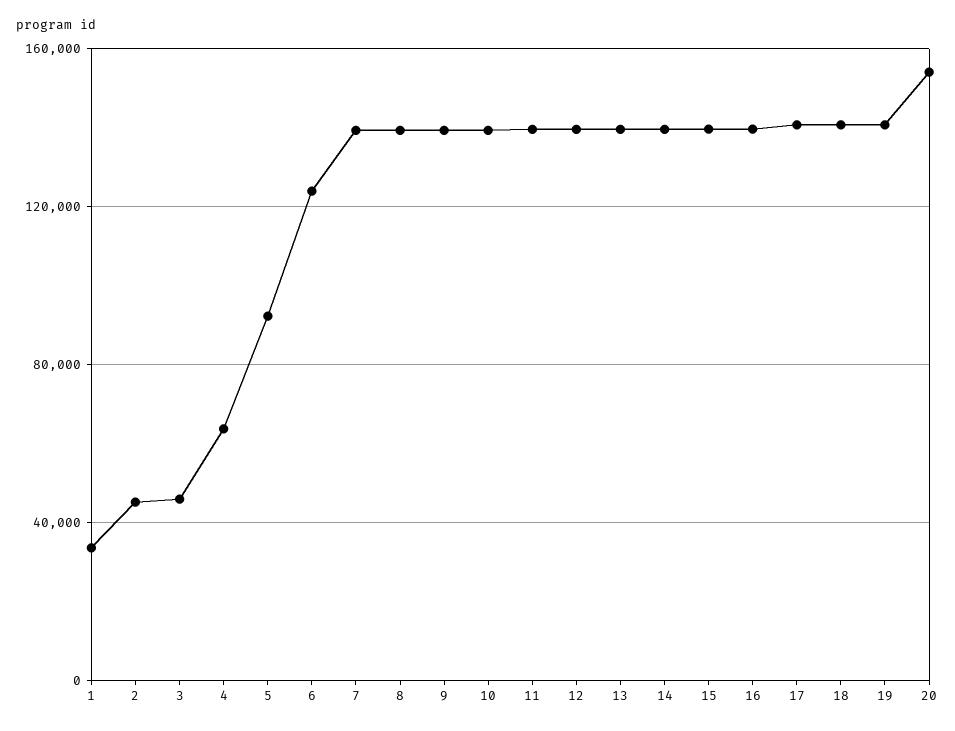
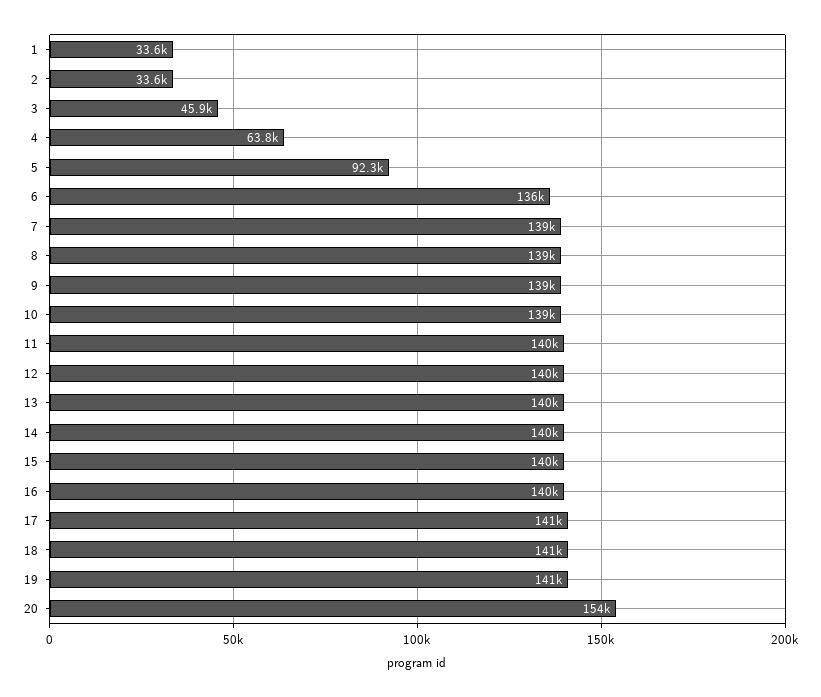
  {
    "1": 33600,
-   "2": 45000,
+   "2": 33600,
    "3": 45900,
    "4": 63800,
    "5": 92300,
-   "6": 125000,
+   "6": 136000,
    "7": 139000,
    "8": 139000,
    "9": 139000,
    "10": 139000,
    "11": 140000,
    "12": 140000,
    "13": 140000,
    "14": 140000,
    "15": 140000,
    "16": 140000,
    "17": 141000,
    "18": 141000,
    "19": 141000,
    "20": 154000
  }

